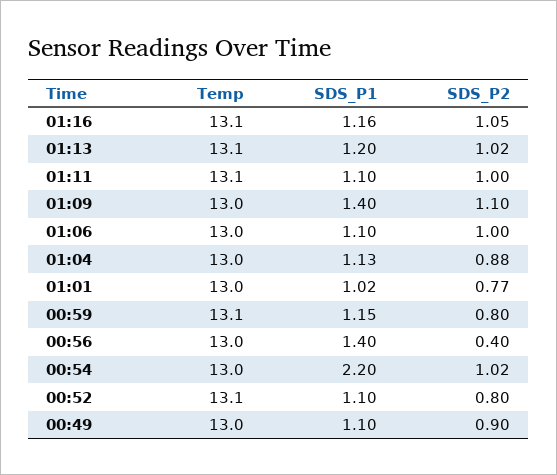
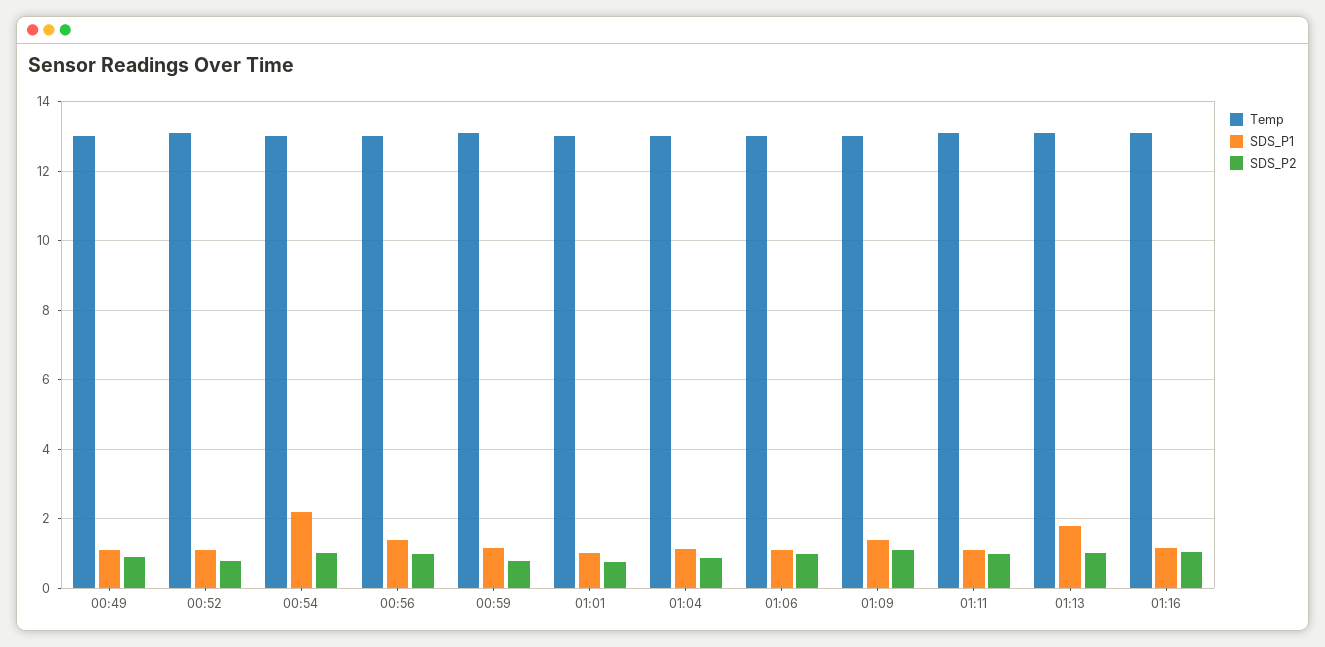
  {
    "Temp": {
      "01:16": 13.1,
      "01:13": 13.1,
      "01:11": 13.1,
      "01:09": 13,
      "01:06": 13,
      "01:04": 13,
      "01:01": 13,
      "00:59": 13.1,
      "00:56": 13,
      "00:54": 13,
      "00:52": 13.1,
      "00:49": 13
    },
    "SDS_P1": {
      "01:16": 1.16,
-     "01:13": 1.2,
+     "01:13": 1.8,
      "01:11": 1.1,
      "01:09": 1.4,
      "01:06": 1.1,
      "01:04": 1.13,
      "01:01": 1.02,
      "00:59": 1.15,
      "00:56": 1.4,
      "00:54": 2.2,
      "00:52": 1.1,
      "00:49": 1.1
    },
    "SDS_P2": {
      "01:16": 1.05,
      "01:13": 1.02,
      "01:11": 1,
      "01:09": 1.1,
      "01:06": 1,
      "01:04": 0.88,
      "01:01": 0.77,
      "00:59": 0.8,
-     "00:56": 0.4,
+     "00:56": 1,
      "00:54": 1.02,
      "00:52": 0.8,
      "00:49": 0.9
    }
  }

